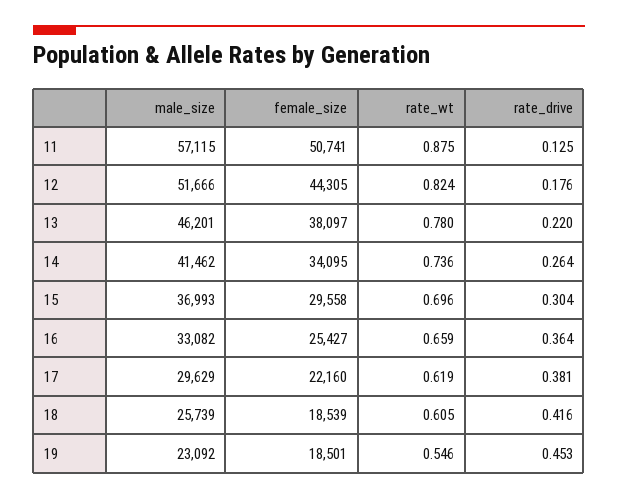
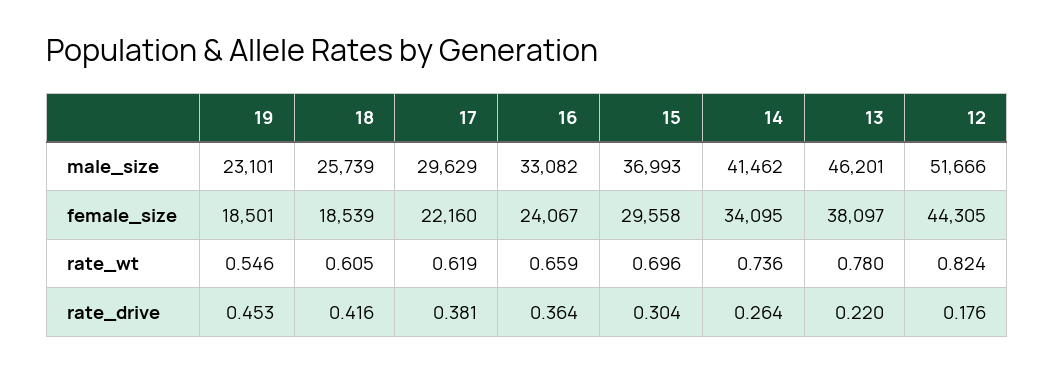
  {
    "male_size": {
-     "11": 57115,
      "12": 51666,
      "13": 46201,
      "14": 41462,
      "15": 36993,
      "16": 33082,
      "17": 29629,
      "18": 25739,
-     "19": 23092
+     "19": 23101
    },
    "female_size": {
-     "11": 50741,
      "12": 44305,
      "13": 38097,
      "14": 34095,
      "15": 29558,
-     "16": 25427,
+     "16": 24067,
      "17": 22160,
      "18": 18539,
      "19": 18501
    },
    "rate_wt": {
-     "11": 0.875,
      "12": 0.824,
      "13": 0.78,
      "14": 0.736,
      "15": 0.696,
      "16": 0.659,
      "17": 0.619,
      "18": 0.605,
      "19": 0.546
    },
    "rate_drive": {
-     "11": 0.125,
      "12": 0.176,
      "13": 0.22,
      "14": 0.264,
      "15": 0.304,
      "16": 0.364,
      "17": 0.381,
      "18": 0.416,
      "19": 0.453
    }
  }

